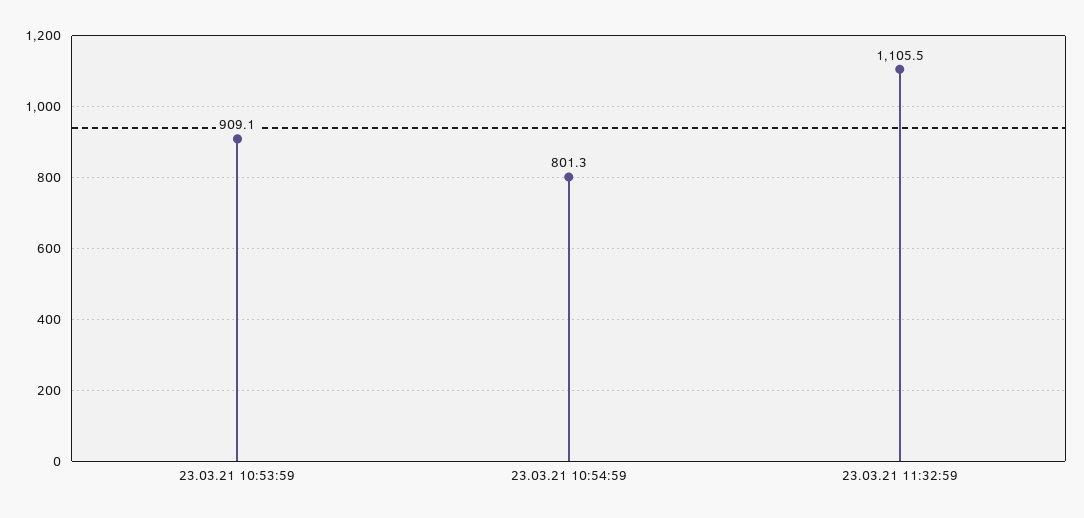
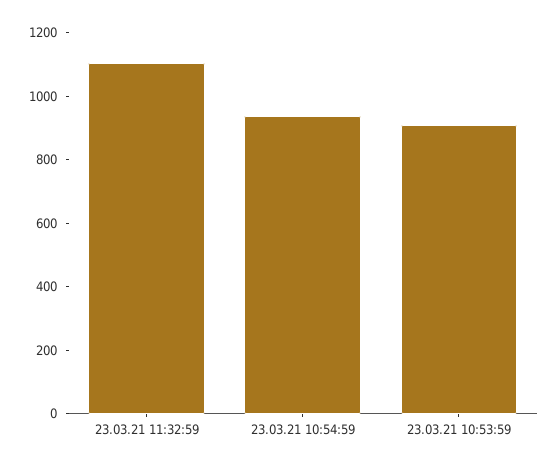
  {
    "23.03.21 10:53:59": 909.1,
-   "23.03.21 10:54:59": 801.3,
+   "23.03.21 10:54:59": 950,
    "23.03.21 11:32:59": 1105.5
  }

